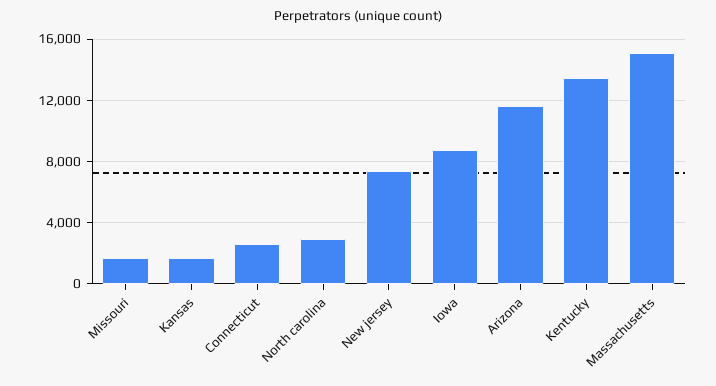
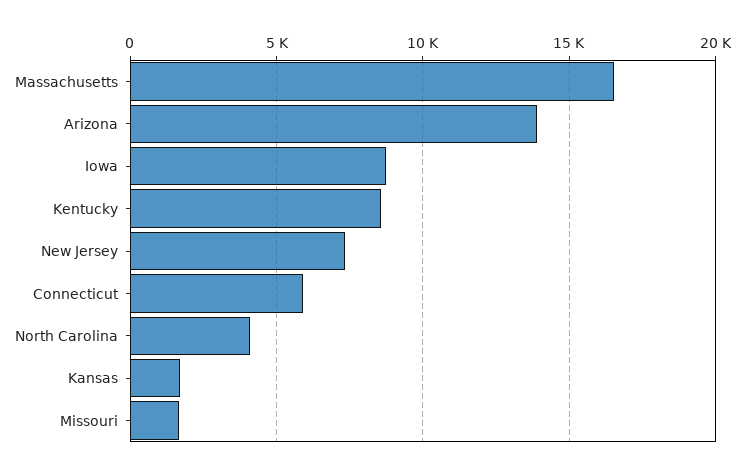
  {
    "Missouri": 1500,
    "Kansas": 1500,
-   "Connecticut": 2500,
+   "Connecticut": 6000,
-   "North carolina": 3000,
+   "North carolina": 4000,
    "New jersey": 7500,
    "Iowa": 8500,
-   "Arizona": 11500,
+   "Arizona": 14000,
-   "Kentucky": 13500,
+   "Kentucky": 8500,
-   "Massachusetts": 15000
+   "Massachusetts": 16500
  }

